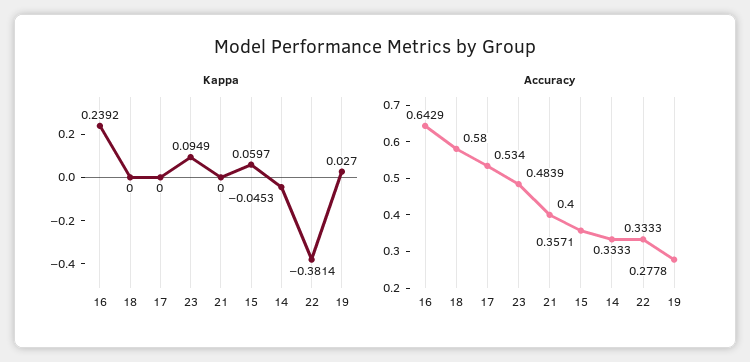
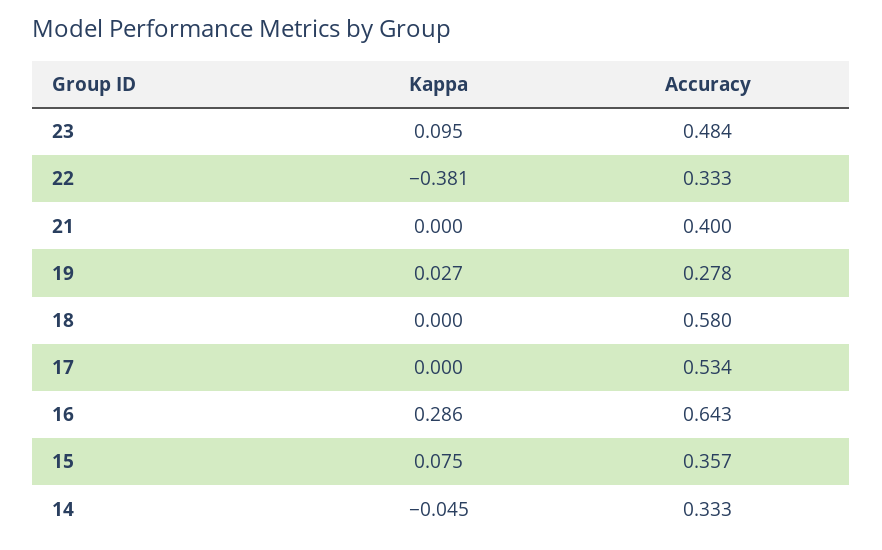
  {
    "Kappa": {
-     "16": 0.2392,
+     "16": 0.286,
      "18": 0,
      "17": 0,
      "23": 0.0949,
      "21": 0,
-     "15": 0.0597,
+     "15": 0.075,
      "14": -0.0453,
      "22": -0.3814,
      "19": 0.027
    },
    "Accuracy": {
      "16": 0.6429,
      "18": 0.58,
      "17": 0.534,
      "23": 0.4839,
      "21": 0.4,
      "15": 0.3571,
      "14": 0.3333,
      "22": 0.3333,
      "19": 0.2778
    }
  }

